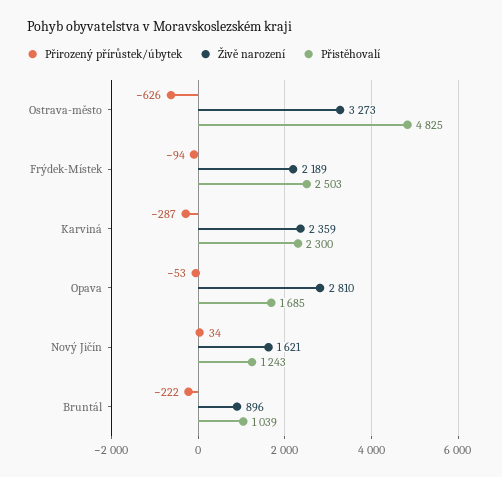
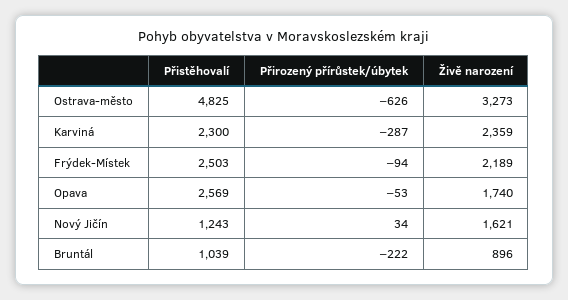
  {
    "Přirozený přírůstek/úbytek": {
      "Ostrava-město": -626,
      "Frýdek-Místek": -94,
      "Karviná": -287,
      "Opava": -53,
      "Nový Jičín": 34,
      "Bruntál": -222
    },
    "Živě narození": {
      "Ostrava-město": 3273,
      "Frýdek-Místek": 2189,
      "Karviná": 2359,
-     "Opava": 2810,
+     "Opava": 1740,
      "Nový Jičín": 1621,
      "Bruntál": 896
    },
    "Přistěhovalí": {
      "Ostrava-město": 4825,
      "Frýdek-Místek": 2503,
      "Karviná": 2300,
-     "Opava": 1685,
+     "Opava": 2569,
      "Nový Jičín": 1243,
      "Bruntál": 1039
    }
  }

